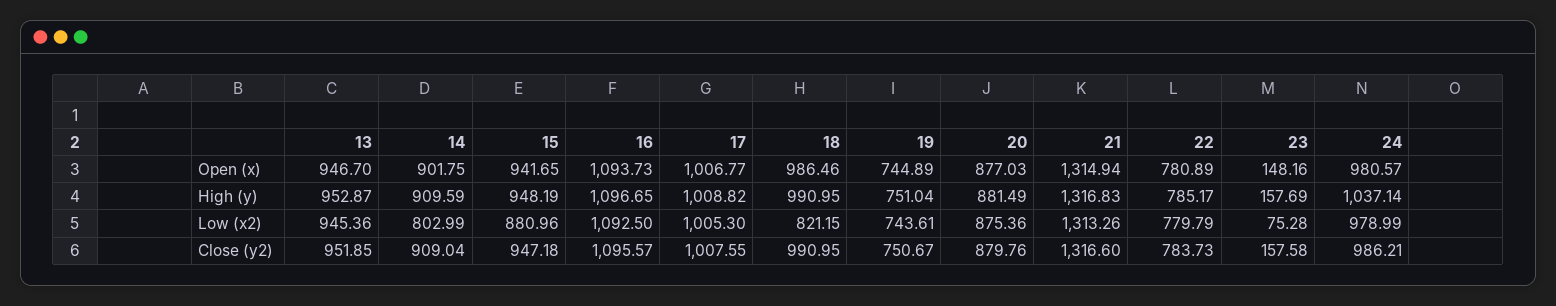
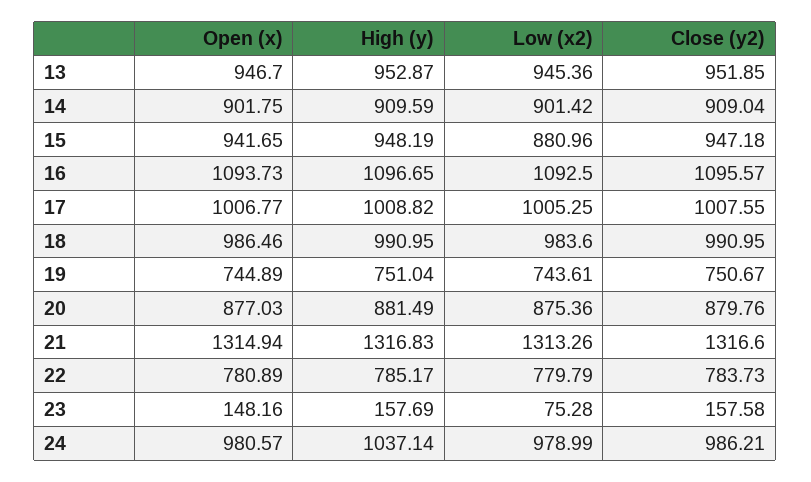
  {
    "13": {
      "Open (x)": 946.7,
      "High (y)": 952.87,
      "Low (x2)": 945.36,
      "Close (y2)": 951.85
    },
    "14": {
      "Open (x)": 901.75,
      "High (y)": 909.59,
-     "Low (x2)": 802.99,
+     "Low (x2)": 901.42,
      "Close (y2)": 909.04
    },
    "15": {
      "Open (x)": 941.65,
      "High (y)": 948.19,
      "Low (x2)": 880.96,
      "Close (y2)": 947.18
    },
    "16": {
      "Open (x)": 1093.73,
      "High (y)": 1096.65,
      "Low (x2)": 1092.5,
      "Close (y2)": 1095.57
    },
    "17": {
      "Open (x)": 1006.77,
      "High (y)": 1008.82,
-     "Low (x2)": 1005.3,
+     "Low (x2)": 1005.25,
      "Close (y2)": 1007.55
    },
    "18": {
      "Open (x)": 986.46,
      "High (y)": 990.95,
-     "Low (x2)": 821.15,
+     "Low (x2)": 983.6,
      "Close (y2)": 990.95
    },
    "19": {
      "Open (x)": 744.89,
      "High (y)": 751.04,
      "Low (x2)": 743.61,
      "Close (y2)": 750.67
    },
    "20": {
      "Open (x)": 877.03,
      "High (y)": 881.49,
      "Low (x2)": 875.36,
      "Close (y2)": 879.76
    },
    "21": {
      "Open (x)": 1314.94,
      "High (y)": 1316.83,
      "Low (x2)": 1313.26,
      "Close (y2)": 1316.6
    },
    "22": {
      "Open (x)": 780.89,
      "High (y)": 785.17,
      "Low (x2)": 779.79,
      "Close (y2)": 783.73
    },
    "23": {
      "Open (x)": 148.16,
      "High (y)": 157.69,
      "Low (x2)": 75.28,
      "Close (y2)": 157.58
    },
    "24": {
      "Open (x)": 980.57,
      "High (y)": 1037.14,
      "Low (x2)": 978.99,
      "Close (y2)": 986.21
    }
  }

